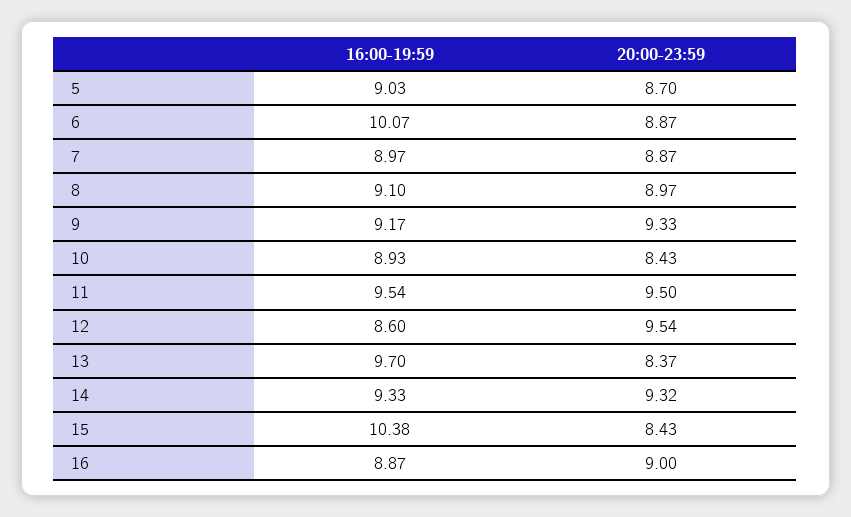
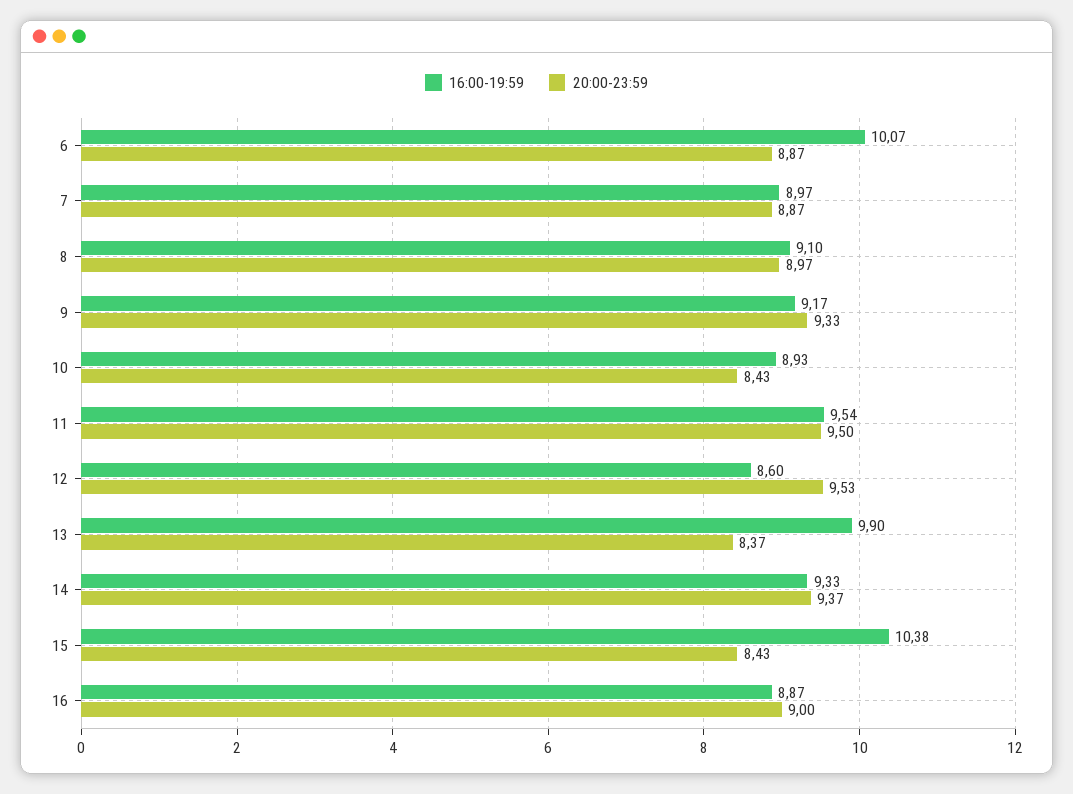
  {
    "16:00-19:59": {
-     "5": 9.03,
      "6": 10.07,
      "7": 8.97,
      "8": 9.1,
      "9": 9.17,
      "10": 8.93,
      "11": 9.54,
      "12": 8.6,
-     "13": 9.7,
+     "13": 9.9,
      "14": 9.33,
      "15": 10.38,
      "16": 8.87
    },
    "20:00-23:59": {
-     "5": 8.7,
      "6": 8.87,
      "7": 8.87,
      "8": 8.97,
      "9": 9.33,
      "10": 8.43,
      "11": 9.5,
-     "12": 9.54,
+     "12": 9.53,
      "13": 8.37,
-     "14": 9.32,
+     "14": 9.37,
      "15": 8.43,
      "16": 9
    }
  }

